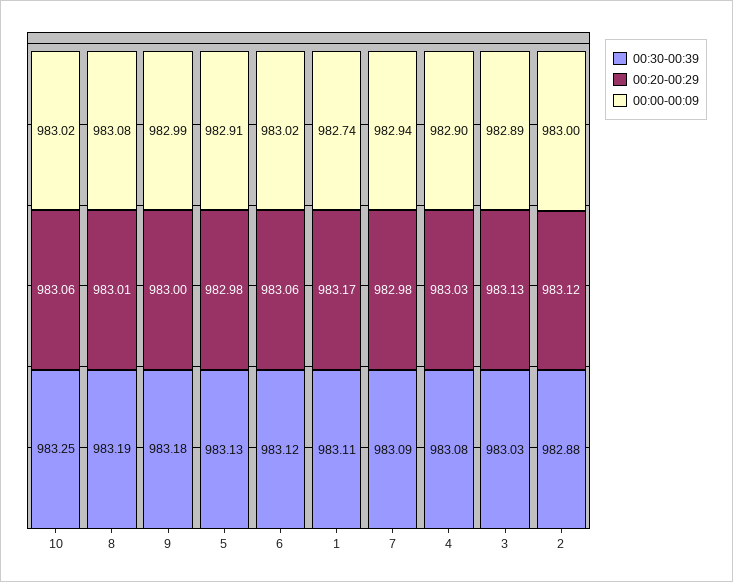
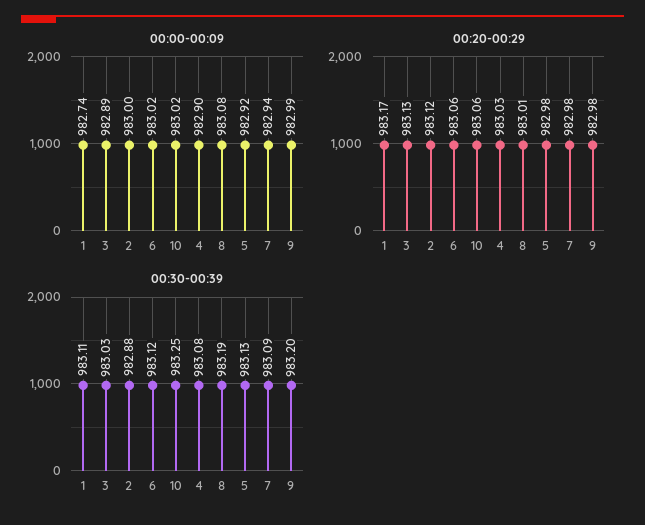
  {
    "00:30-00:39": {
      "10": 983.25,
      "8": 983.19,
-     "9": 983.18,
+     "9": 983.2,
      "5": 983.13,
      "6": 983.12,
      "1": 983.11,
      "7": 983.09,
      "4": 983.08,
      "3": 983.03,
      "2": 982.88
    },
    "00:20-00:29": {
      "10": 983.06,
      "8": 983.01,
-     "9": 983,
+     "9": 982.98,
      "5": 982.98,
      "6": 983.06,
      "1": 983.17,
      "7": 982.98,
      "4": 983.03,
      "3": 983.13,
      "2": 983.12
    },
    "00:00-00:09": {
      "10": 983.02,
      "8": 983.08,
      "9": 982.99,
-     "5": 982.91,
+     "5": 982.92,
      "6": 983.02,
      "1": 982.74,
      "7": 982.94,
      "4": 982.9,
      "3": 982.89,
      "2": 983
    }
  }

